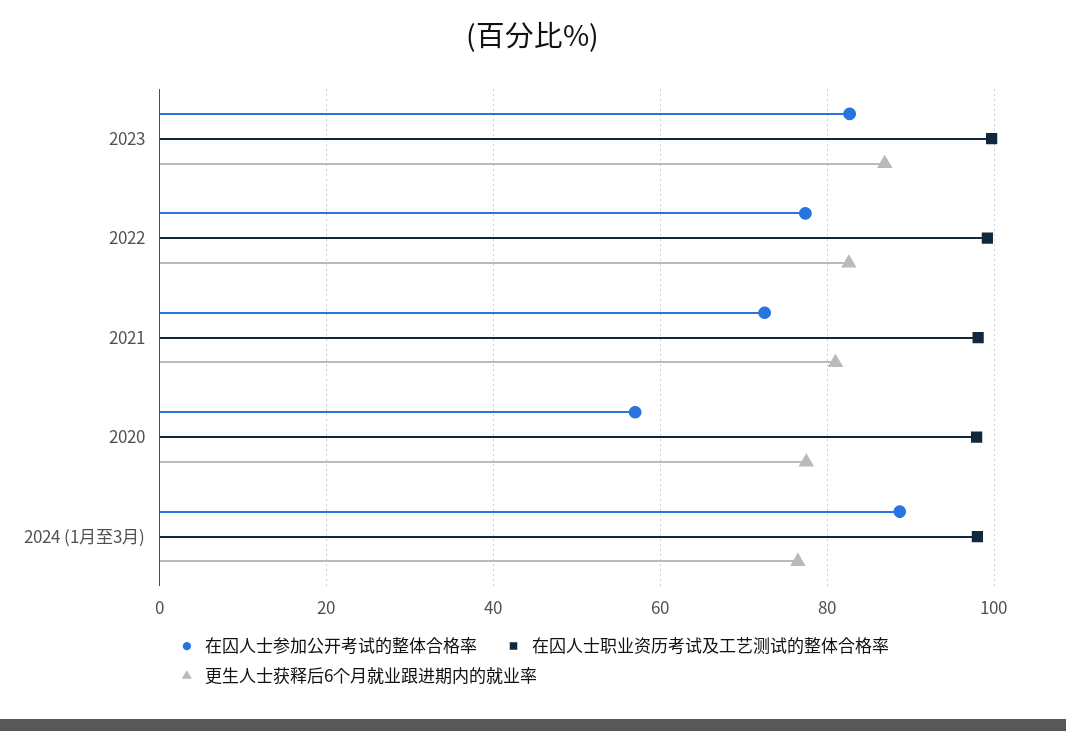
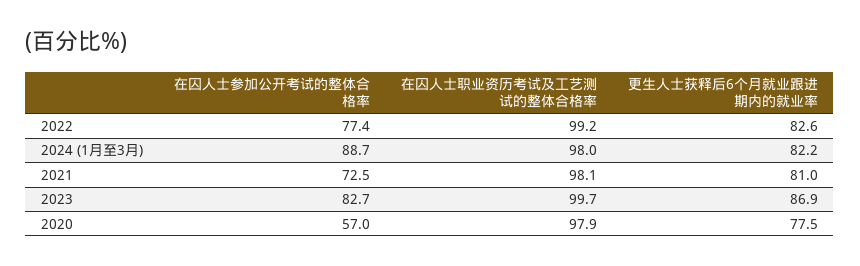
  {
    "在囚人士参加公开考试的整体合格率": {
      "2023": 82.7,
      "2022": 77.4,
      "2021": 72.5,
      "2020": 57,
      "2024 (1月至3月)": 88.7
    },
    "在囚人士职业资历考试及工艺测试的整体合格率": {
      "2023": 99.7,
      "2022": 99.2,
      "2021": 98.1,
      "2020": 97.9,
      "2024 (1月至3月)": 98
    },
    "更生人士获释后6个月就业跟进期内的就业率": {
      "2023": 86.9,
      "2022": 82.6,
      "2021": 81,
      "2020": 77.5,
-     "2024 (1月至3月)": 76
+     "2024 (1月至3月)": 82.2
    }
  }

